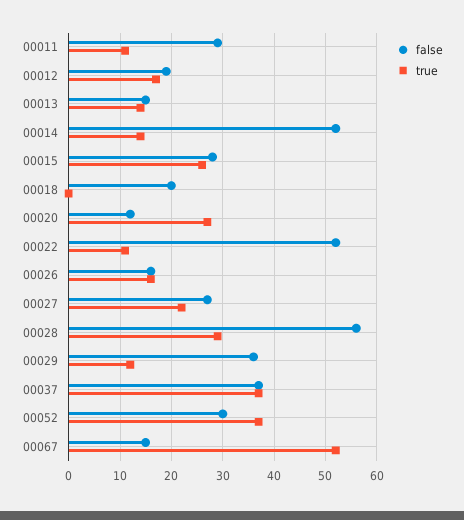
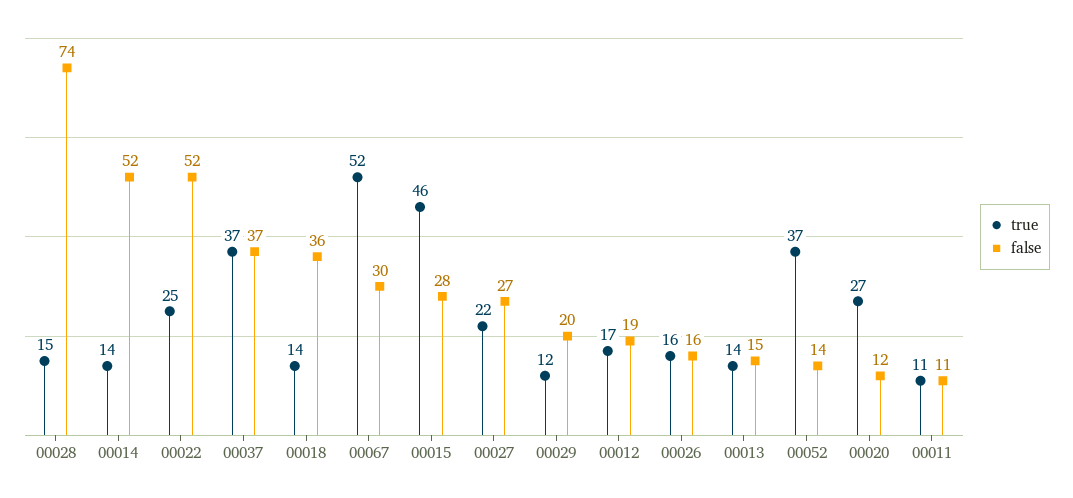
  {
    "false": {
-     "00011": 30,
+     "00011": 11,
      "00012": 19,
      "00013": 15,
      "00014": 52,
      "00015": 28,
-     "00018": 20,
+     "00018": 36,
      "00020": 12,
      "00022": 52,
      "00026": 16,
      "00027": 27,
-     "00028": 55,
+     "00028": 74,
-     "00029": 35,
+     "00029": 20,
      "00037": 37,
-     "00052": 30,
+     "00052": 14,
-     "00067": 15
+     "00067": 30
    },
    "true": {
      "00011": 11,
      "00012": 17,
      "00013": 14,
      "00014": 14,
-     "00015": 25,
+     "00015": 46,
-     "00018": 0,
+     "00018": 14,
      "00020": 27,
-     "00022": 10,
+     "00022": 25,
      "00026": 16,
      "00027": 22,
-     "00028": 30,
+     "00028": 15,
      "00029": 12,
      "00037": 37,
      "00052": 37,
      "00067": 52
    }
  }

